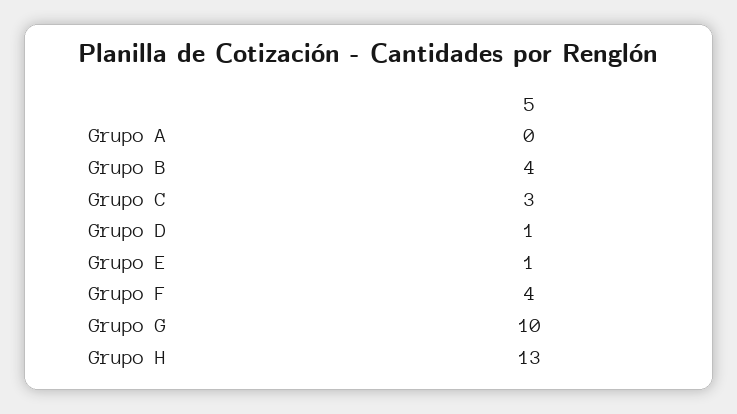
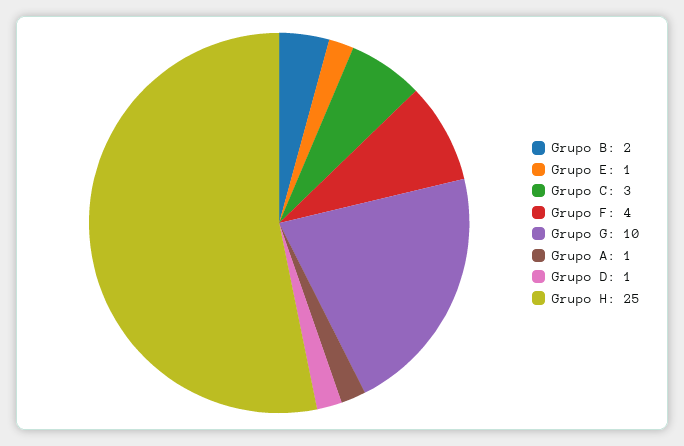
  {
-   "Grupo A": 0,
+   "Grupo A": 1,
-   "Grupo B": 4,
+   "Grupo B": 2,
    "Grupo C": 3,
    "Grupo D": 1,
    "Grupo E": 1,
    "Grupo F": 4,
    "Grupo G": 10,
-   "Grupo H": 13
+   "Grupo H": 25
  }

